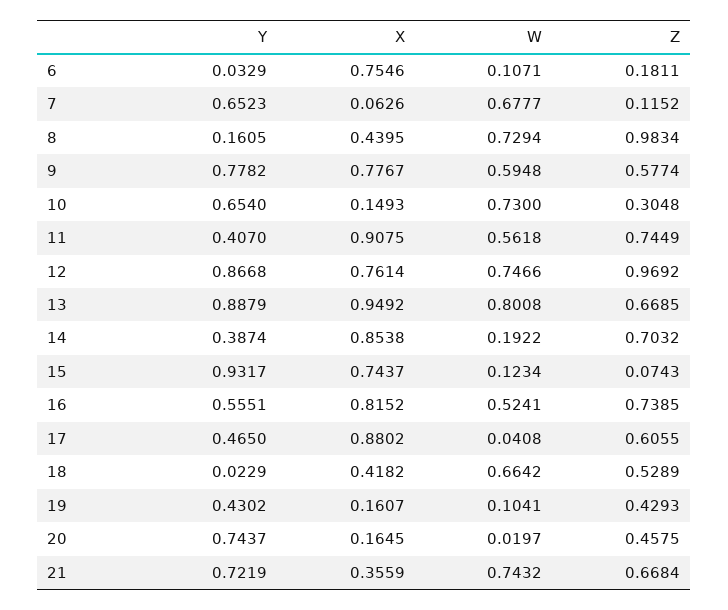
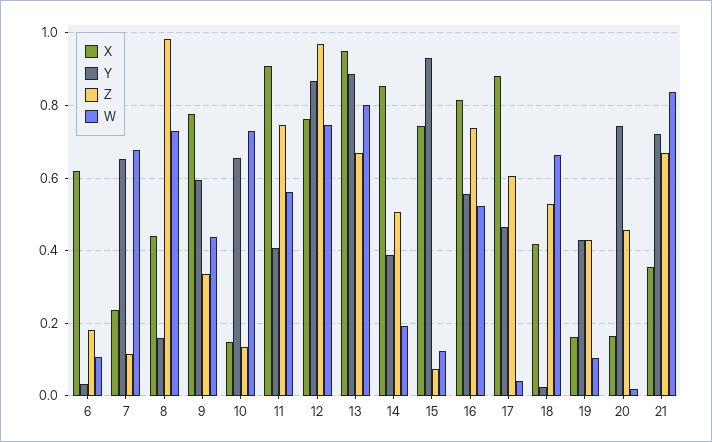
  {
    "Y": {
      "6": 0.0329,
      "7": 0.6523,
      "8": 0.1605,
-     "9": 0.7782,
+     "9": 0.6,
      "10": 0.654,
      "11": 0.407,
      "12": 0.8668,
      "13": 0.8879,
      "14": 0.3874,
      "15": 0.9317,
      "16": 0.5551,
      "17": 0.465,
      "18": 0.0229,
      "19": 0.4302,
      "20": 0.7437,
      "21": 0.7219
    },
    "X": {
-     "6": 0.7546,
+     "6": 0.62,
-     "7": 0.0626,
+     "7": 0.24,
      "8": 0.4395,
      "9": 0.7767,
      "10": 0.1493,
      "11": 0.9075,
      "12": 0.7614,
      "13": 0.9492,
      "14": 0.8538,
      "15": 0.7437,
      "16": 0.8152,
      "17": 0.8802,
      "18": 0.4182,
      "19": 0.1607,
      "20": 0.1645,
      "21": 0.3559
    },
    "W": {
      "6": 0.1071,
      "7": 0.6777,
      "8": 0.7294,
-     "9": 0.5948,
+     "9": 0.44,
      "10": 0.73,
      "11": 0.5618,
      "12": 0.7466,
      "13": 0.8008,
      "14": 0.1922,
      "15": 0.1234,
      "16": 0.5241,
      "17": 0.0408,
      "18": 0.6642,
      "19": 0.1041,
      "20": 0.0197,
-     "21": 0.7432
+     "21": 0.84
    },
    "Z": {
      "6": 0.1811,
      "7": 0.1152,
      "8": 0.9834,
-     "9": 0.5774,
+     "9": 0.34,
-     "10": 0.3048,
+     "10": 0.14,
      "11": 0.7449,
      "12": 0.9692,
      "13": 0.6685,
-     "14": 0.7032,
+     "14": 0.5,
      "15": 0.0743,
      "16": 0.7385,
      "17": 0.6055,
      "18": 0.5289,
      "19": 0.4293,
      "20": 0.4575,
      "21": 0.6684
    }
  }

